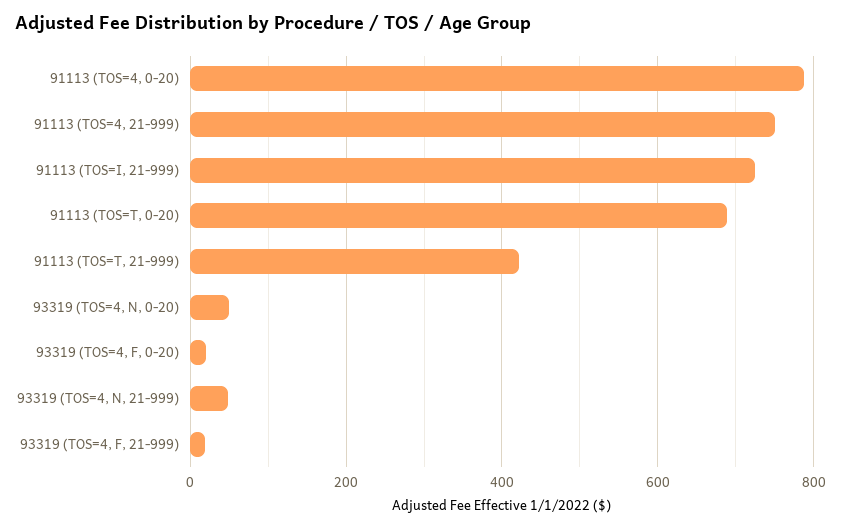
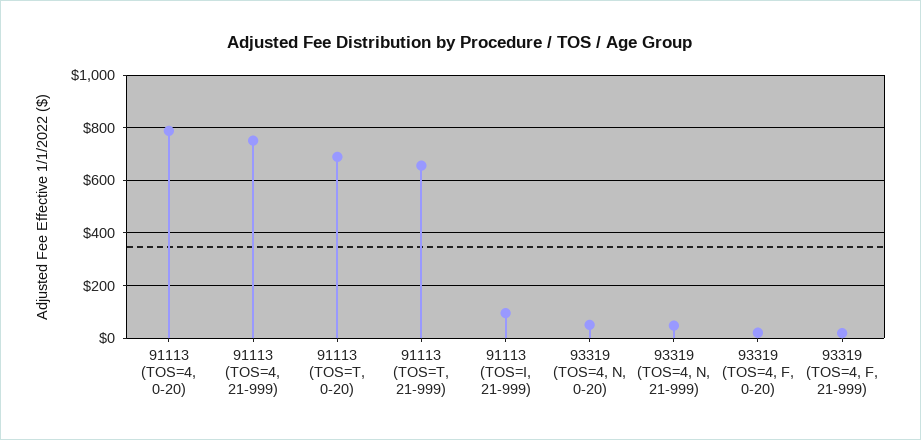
  {
    "91113 (TOS=4, 0-20)": 780,
    "91113 (TOS=4, 21-999)": 760,
-   "91113 (TOS=I, 21-999)": 720,
+   "91113 (TOS=I, 21-999)": 100,
    "91113 (TOS=T, 0-20)": 680,
-   "91113 (TOS=T, 21-999)": 420,
+   "91113 (TOS=T, 21-999)": 650,
    "93319 (TOS=4, N, 0-20)": 60,
    "93319 (TOS=4, F, 0-20)": 20,
    "93319 (TOS=4, N, 21-999)": 40,
    "93319 (TOS=4, F, 21-999)": 20
  }

